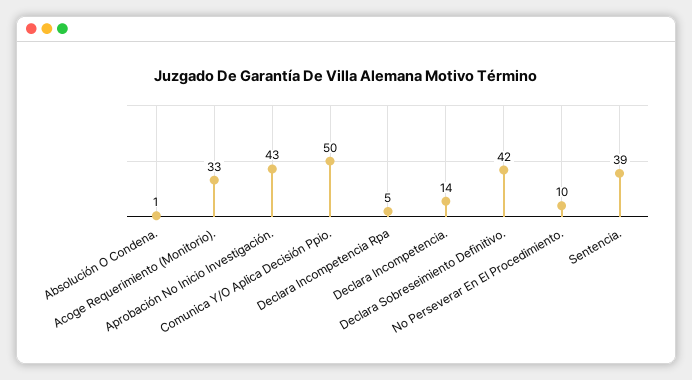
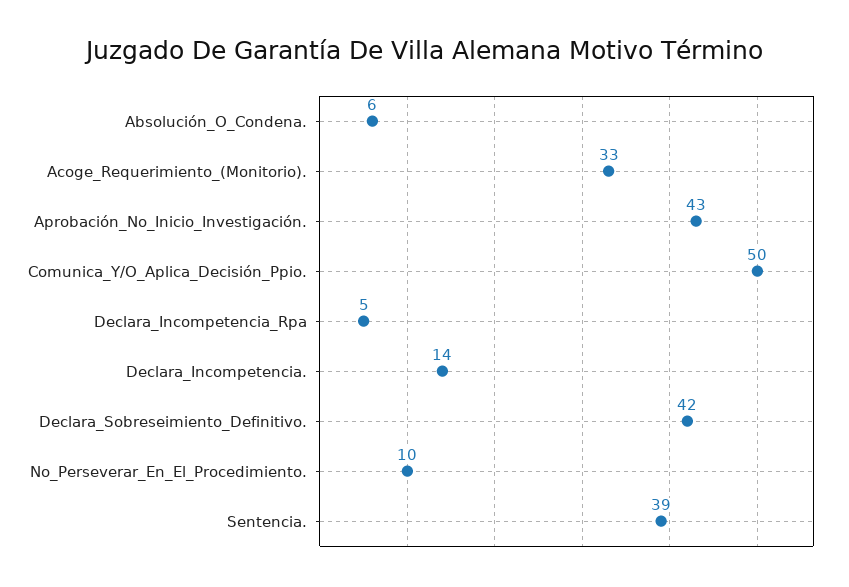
  {
-   "Absolución O Condena.": 1,
+   "Absolución O Condena.": 6,
    "Acoge Requerimiento (Monitorio).": 33,
    "Aprobación No Inicio Investigación.": 43,
    "Comunica Y/O Aplica Decisión Ppio.": 50,
    "Declara Incompetencia Rpa": 5,
    "Declara Incompetencia.": 14,
    "Declara Sobreseimiento Definitivo.": 42,
    "No Perseverar En El Procedimiento.": 10,
    "Sentencia.": 39
  }

